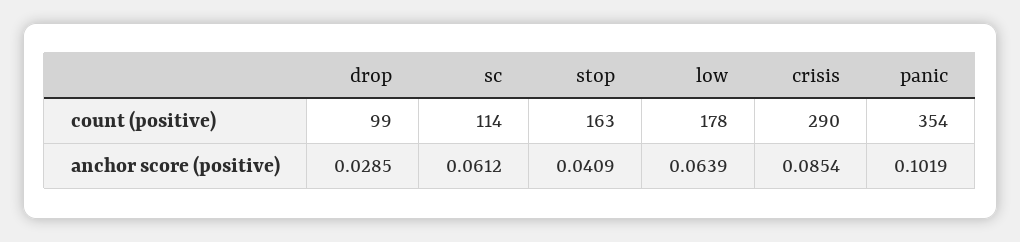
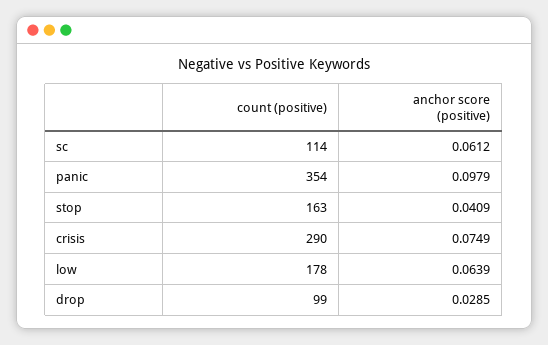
  {
    "drop": {
      "count (positive)": 99,
      "anchor score (positive)": 0.0285
    },
    "sc": {
      "count (positive)": 114,
      "anchor score (positive)": 0.0612
    },
    "stop": {
      "count (positive)": 163,
      "anchor score (positive)": 0.0409
    },
    "low": {
      "count (positive)": 178,
      "anchor score (positive)": 0.0639
    },
    "crisis": {
      "count (positive)": 290,
-     "anchor score (positive)": 0.0854
+     "anchor score (positive)": 0.0749
    },
    "panic": {
      "count (positive)": 354,
-     "anchor score (positive)": 0.1019
+     "anchor score (positive)": 0.0979
    }
  }

